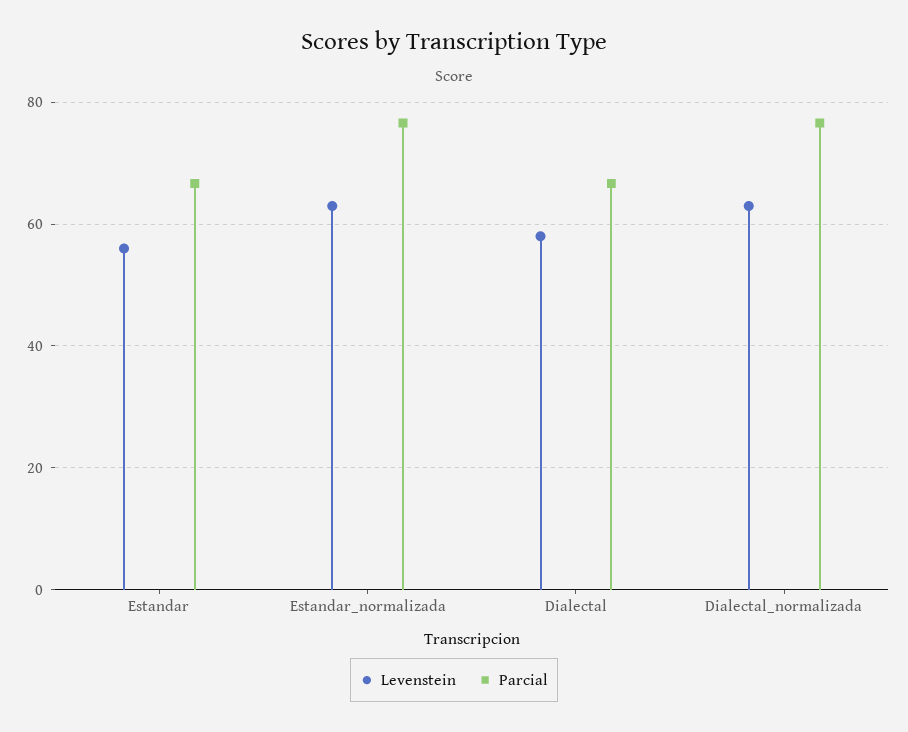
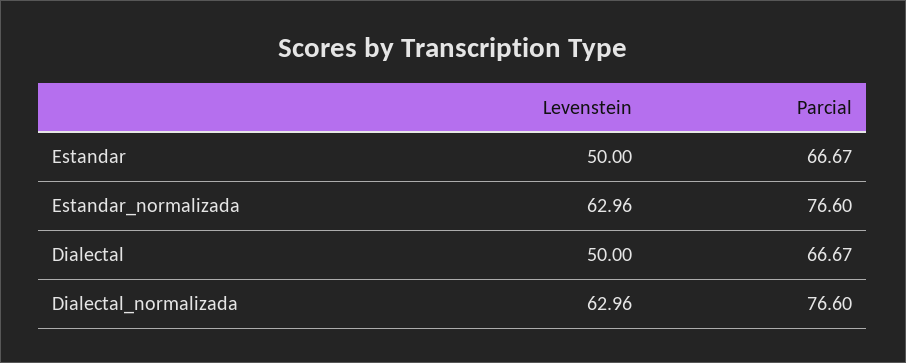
  {
    "Levenstein": {
-     "Estandar": 56,
+     "Estandar": 50,
      "Estandar_normalizada": 62.96,
-     "Dialectal": 58,
+     "Dialectal": 50,
      "Dialectal_normalizada": 62.96
    },
    "Parcial": {
      "Estandar": 66.67,
      "Estandar_normalizada": 76.6,
      "Dialectal": 66.67,
      "Dialectal_normalizada": 76.6
    }
  }

